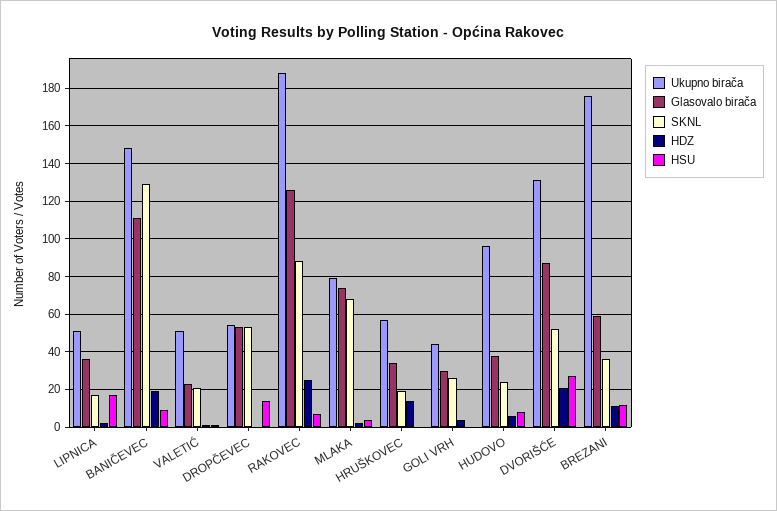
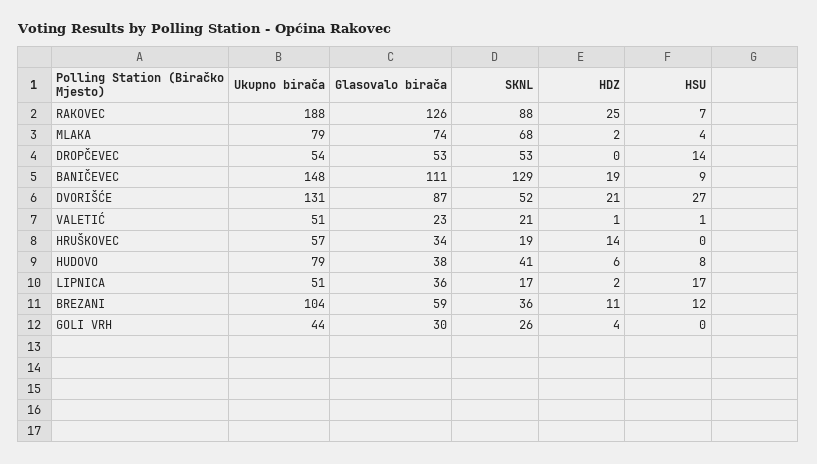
  {
    "Ukupno birača": {
      "LIPNICA": 51,
      "BANIČEVEC": 148,
      "VALETIĆ": 51,
      "DROPČEVEC": 54,
      "RAKOVEC": 188,
      "MLAKA": 79,
      "HRUŠKOVEC": 57,
      "GOLI VRH": 44,
-     "HUDOVO": 95,
+     "HUDOVO": 79,
      "DVORIŠĆE": 131,
-     "BREZANI": 175
+     "BREZANI": 104
    },
    "Glasovalo birača": {
      "LIPNICA": 36,
      "BANIČEVEC": 111,
      "VALETIĆ": 23,
      "DROPČEVEC": 53,
      "RAKOVEC": 126,
      "MLAKA": 74,
      "HRUŠKOVEC": 34,
      "GOLI VRH": 30,
      "HUDOVO": 38,
      "DVORIŠĆE": 87,
      "BREZANI": 59
    },
    "SKNL": {
      "LIPNICA": 17,
      "BANIČEVEC": 129,
      "VALETIĆ": 21,
      "DROPČEVEC": 53,
      "RAKOVEC": 88,
      "MLAKA": 68,
      "HRUŠKOVEC": 19,
      "GOLI VRH": 26,
-     "HUDOVO": 25,
+     "HUDOVO": 41,
      "DVORIŠĆE": 52,
      "BREZANI": 36
    },
    "HDZ": {
      "LIPNICA": 2,
      "BANIČEVEC": 19,
      "VALETIĆ": 1,
      "DROPČEVEC": 0,
      "RAKOVEC": 25,
      "MLAKA": 2,
      "HRUŠKOVEC": 14,
      "GOLI VRH": 4,
      "HUDOVO": 6,
      "DVORIŠĆE": 21,
      "BREZANI": 11
    },
    "HSU": {
      "LIPNICA": 17,
      "BANIČEVEC": 9,
      "VALETIĆ": 1,
      "DROPČEVEC": 14,
      "RAKOVEC": 7,
      "MLAKA": 4,
      "HRUŠKOVEC": 0,
      "GOLI VRH": 0,
      "HUDOVO": 8,
      "DVORIŠĆE": 27,
      "BREZANI": 12
    }
  }

